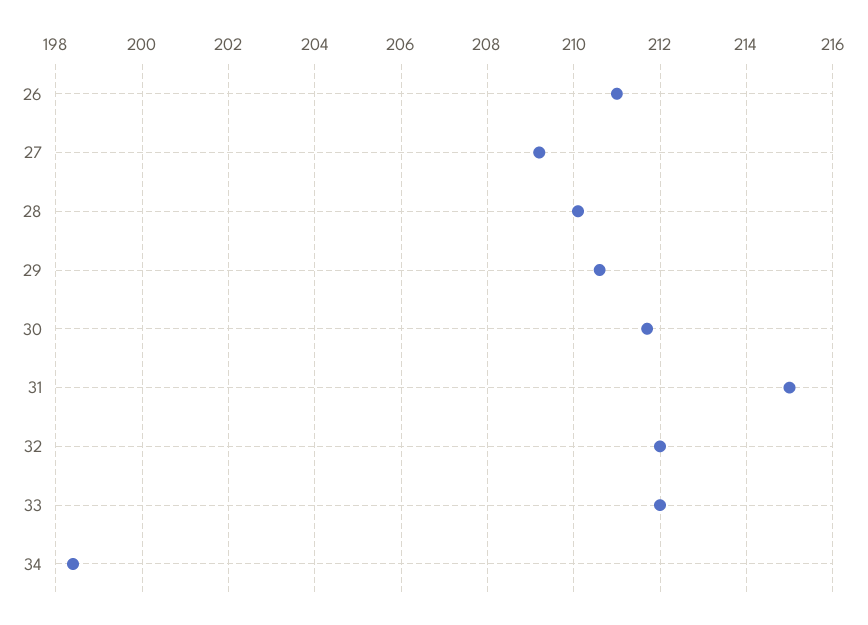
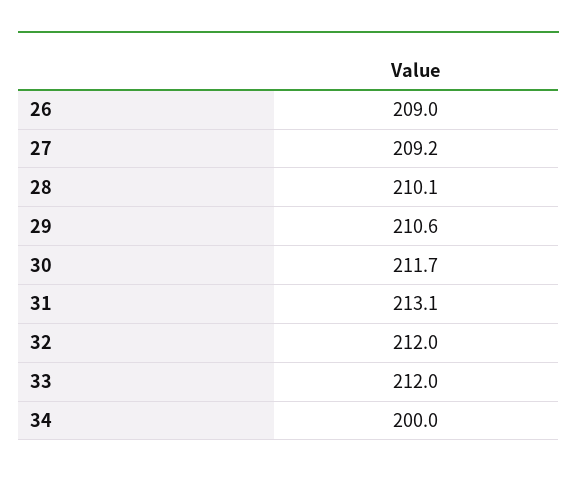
  {
-   "26": 211,
+   "26": 209,
    "27": 209.2,
    "28": 210.1,
    "29": 210.6,
    "30": 211.7,
-   "31": 215,
+   "31": 213.1,
    "32": 212,
    "33": 212,
-   "34": 198.5
+   "34": 200
  }

